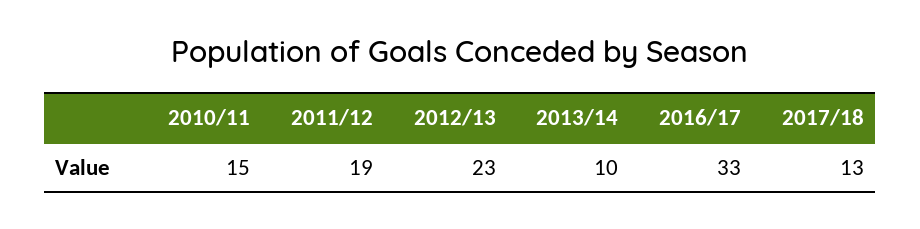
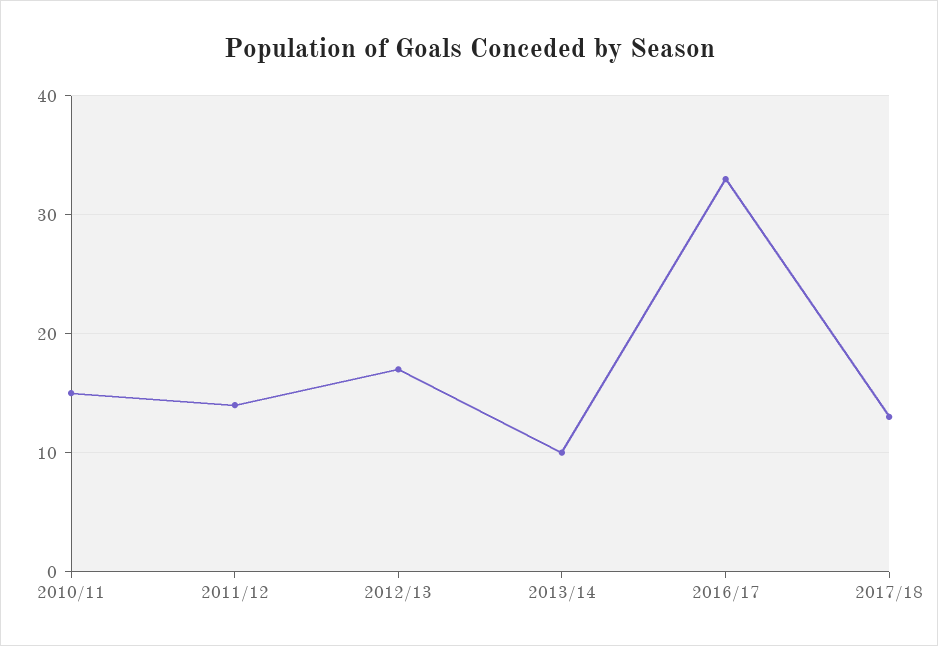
  {
    "2010/11": 15,
-   "2011/12": 19,
+   "2011/12": 14,
-   "2012/13": 23,
+   "2012/13": 17,
    "2013/14": 10,
    "2016/17": 33,
    "2017/18": 13
  }

